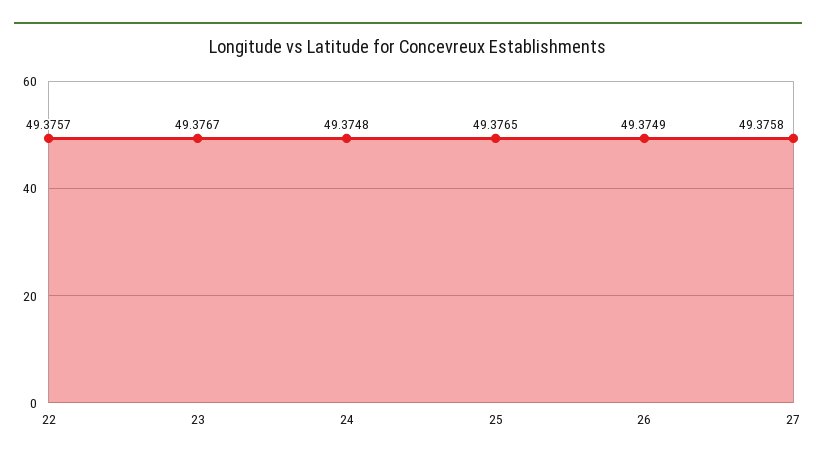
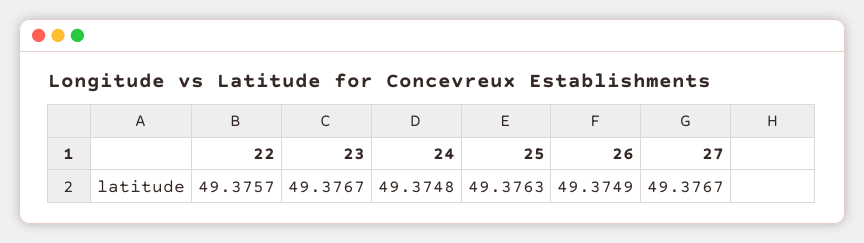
  {
    "22": 49.3757,
    "23": 49.3767,
    "24": 49.3748,
-   "25": 49.3765,
+   "25": 49.3763,
    "26": 49.3749,
-   "27": 49.3758
+   "27": 49.3767
  }

